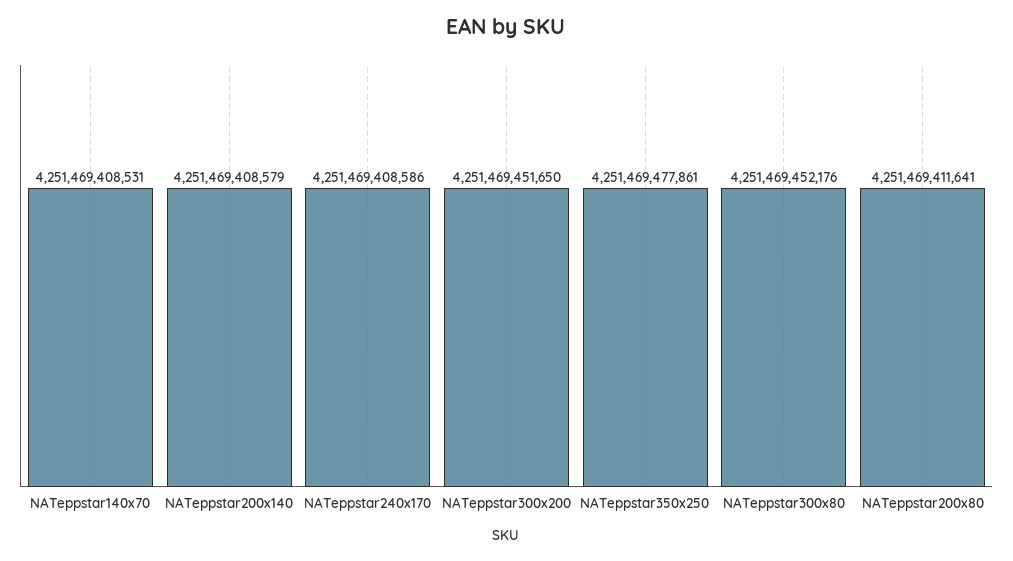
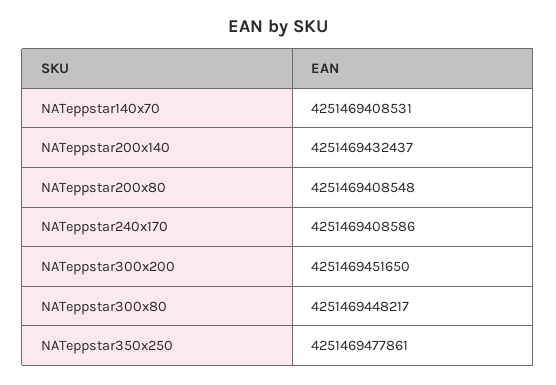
  {
    "NATeppstar140x70": 4251469408531,
-   "NATeppstar200x140": 4251469408579,
+   "NATeppstar200x140": 4251469432437,
    "NATeppstar240x170": 4251469408586,
    "NATeppstar300x200": 4251469451650,
    "NATeppstar350x250": 4251469477861,
-   "NATeppstar300x80": 4251469452176,
+   "NATeppstar300x80": 4251469448217,
-   "NATeppstar200x80": 4251469411641
+   "NATeppstar200x80": 4251469408548
  }

